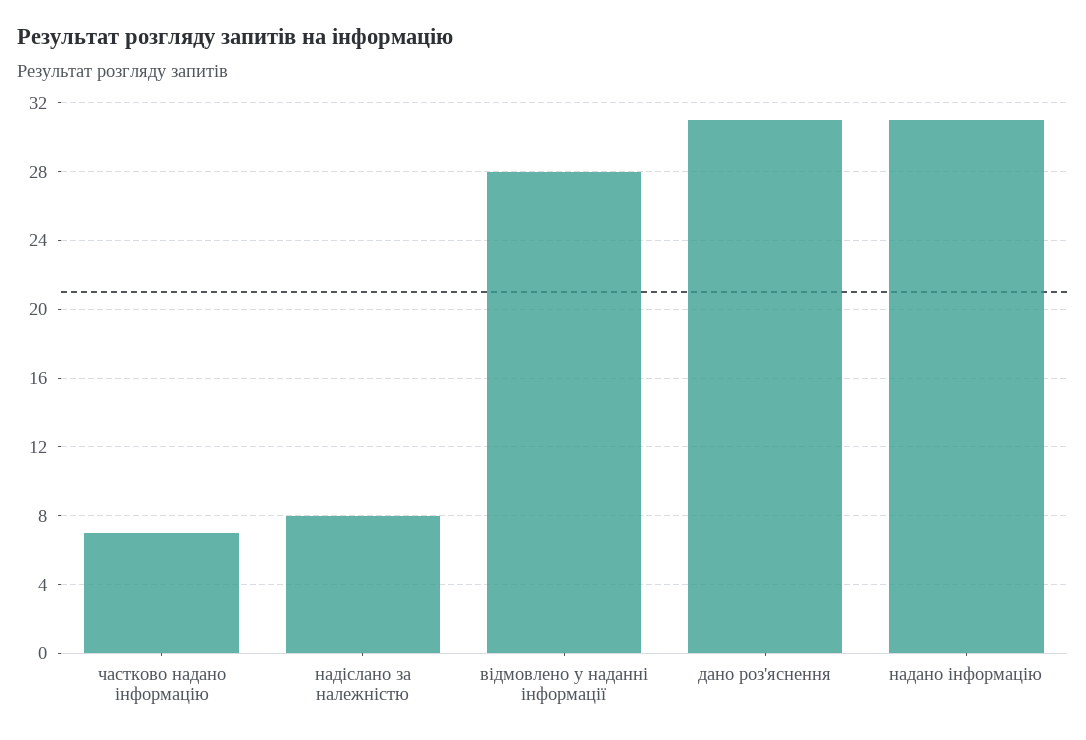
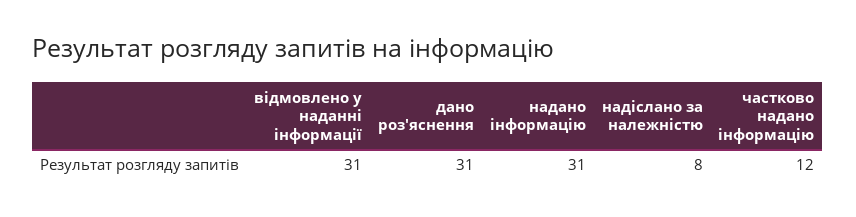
  {
-   "частково надано інформацію": 7,
+   "частково надано інформацію": 12,
    "надіслано за належністю": 8,
-   "відмовлено у наданні інформації": 28,
+   "відмовлено у наданні інформації": 31,
    "дано роз'яснення": 31,
    "надано інформацію": 31
  }

